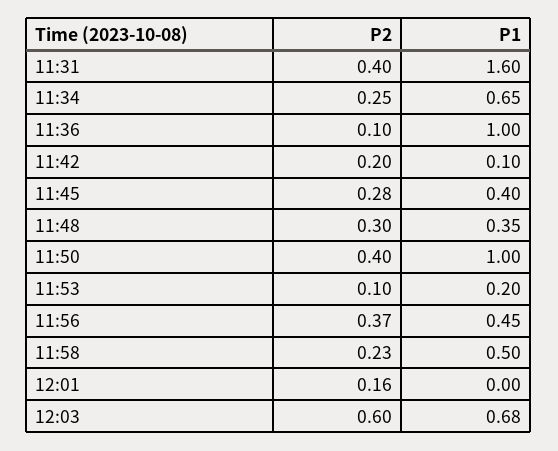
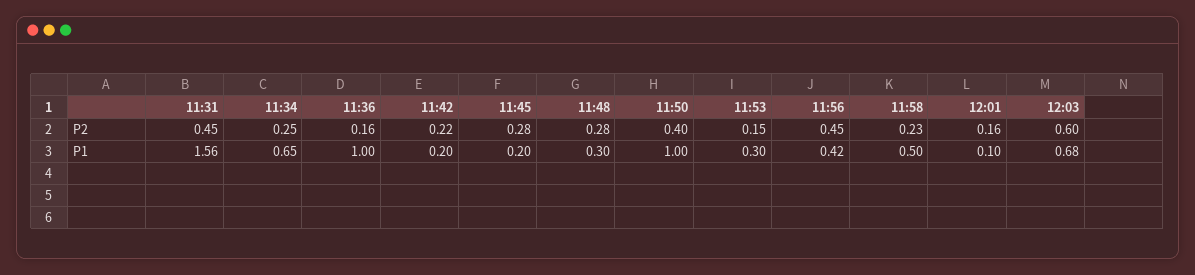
  {
    "P2": {
-     "11:31": 0.4,
+     "11:31": 0.45,
      "11:34": 0.25,
-     "11:36": 0.1,
+     "11:36": 0.16,
-     "11:42": 0.2,
+     "11:42": 0.22,
      "11:45": 0.28,
-     "11:48": 0.3,
+     "11:48": 0.28,
      "11:50": 0.4,
-     "11:53": 0.1,
+     "11:53": 0.15,
-     "11:56": 0.37,
+     "11:56": 0.45,
      "11:58": 0.23,
      "12:01": 0.16,
      "12:03": 0.6
    },
    "P1": {
-     "11:31": 1.6,
+     "11:31": 1.56,
      "11:34": 0.65,
      "11:36": 1,
-     "11:42": 0.1,
+     "11:42": 0.2,
-     "11:45": 0.4,
+     "11:45": 0.2,
-     "11:48": 0.35,
+     "11:48": 0.3,
      "11:50": 1,
-     "11:53": 0.2,
+     "11:53": 0.3,
-     "11:56": 0.45,
+     "11:56": 0.42,
      "11:58": 0.5,
-     "12:01": 0,
+     "12:01": 0.1,
      "12:03": 0.68
    }
  }

